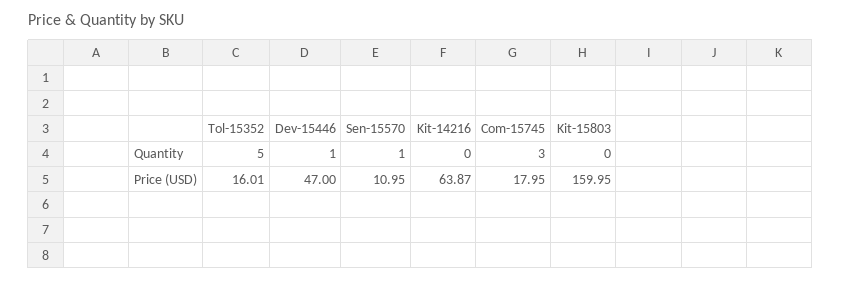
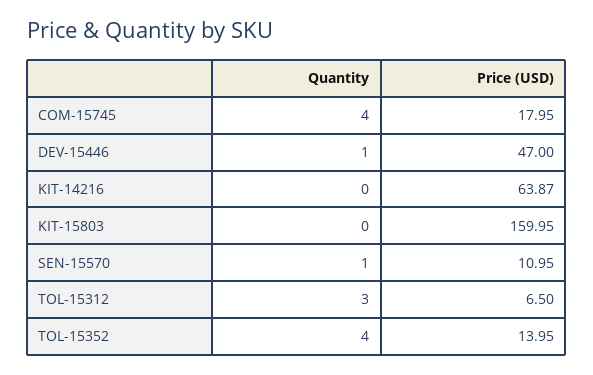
  {
    "Tol-15352": {
-     "Quantity": 5,
+     "Quantity": 4,
-     "Price (USD)": 16.01
+     "Price (USD)": 13.95
    },
    "Dev-15446": {
      "Quantity": 1,
      "Price (USD)": 47
    },
    "Sen-15570": {
      "Quantity": 1,
      "Price (USD)": 10.95
    },
    "Kit-14216": {
      "Quantity": 0,
      "Price (USD)": 63.87
    },
    "Com-15745": {
-     "Quantity": 3,
+     "Quantity": 4,
      "Price (USD)": 17.95
    },
    "Kit-15803": {
      "Quantity": 0,
      "Price (USD)": 159.95
-   }
+   },
+   "TOL-15312": {
+     "Quantity": 3,
+     "Price (USD)": 6.5
+   }
  }

